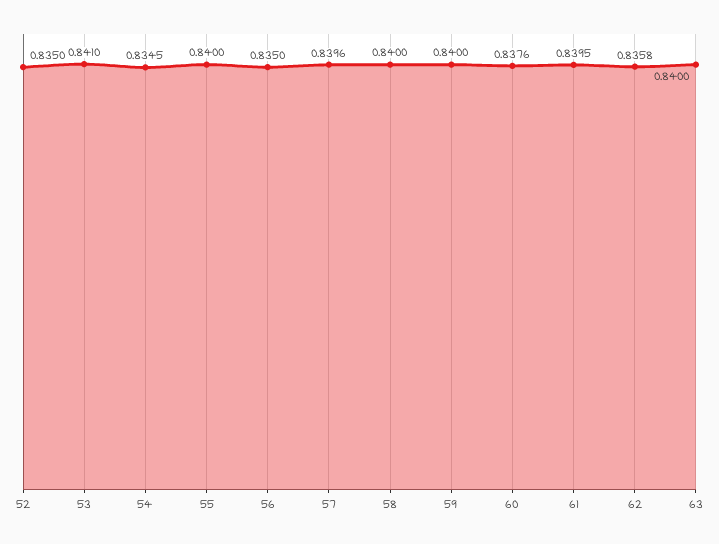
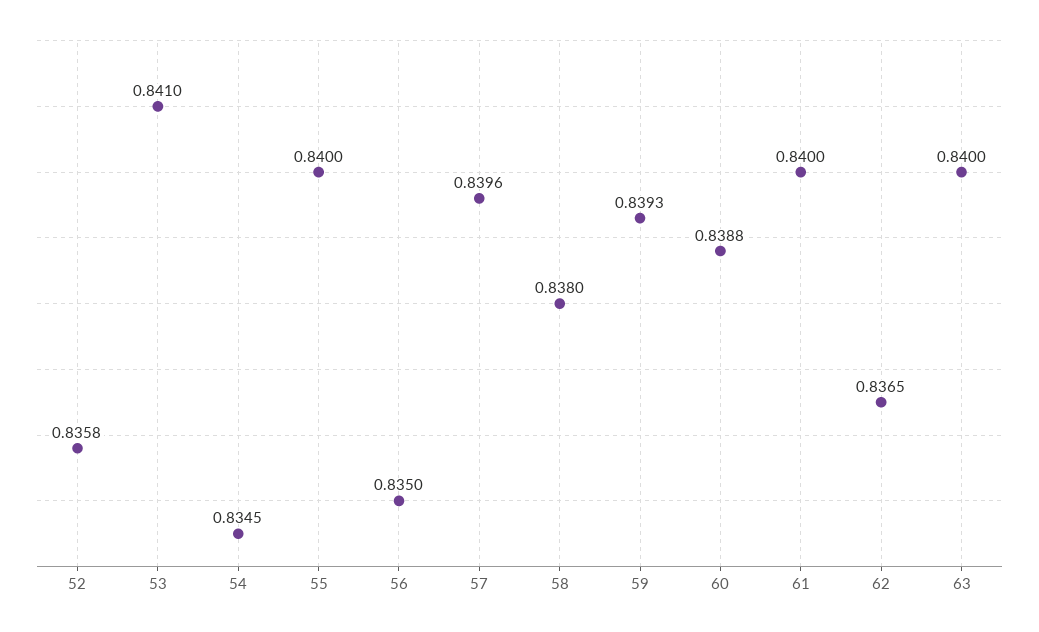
  {
-   "52": 0.835,
+   "52": 0.8358,
    "53": 0.841,
    "54": 0.8345,
    "55": 0.84,
    "56": 0.835,
    "57": 0.8396,
-   "58": 0.84,
+   "58": 0.838,
-   "59": 0.84,
+   "59": 0.8393,
-   "60": 0.8376,
+   "60": 0.8388,
-   "61": 0.8395,
+   "61": 0.84,
-   "62": 0.8358,
+   "62": 0.8365,
    "63": 0.84
  }

